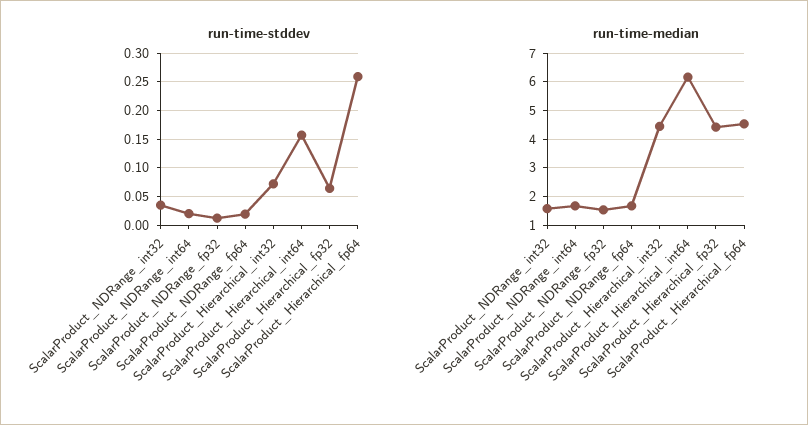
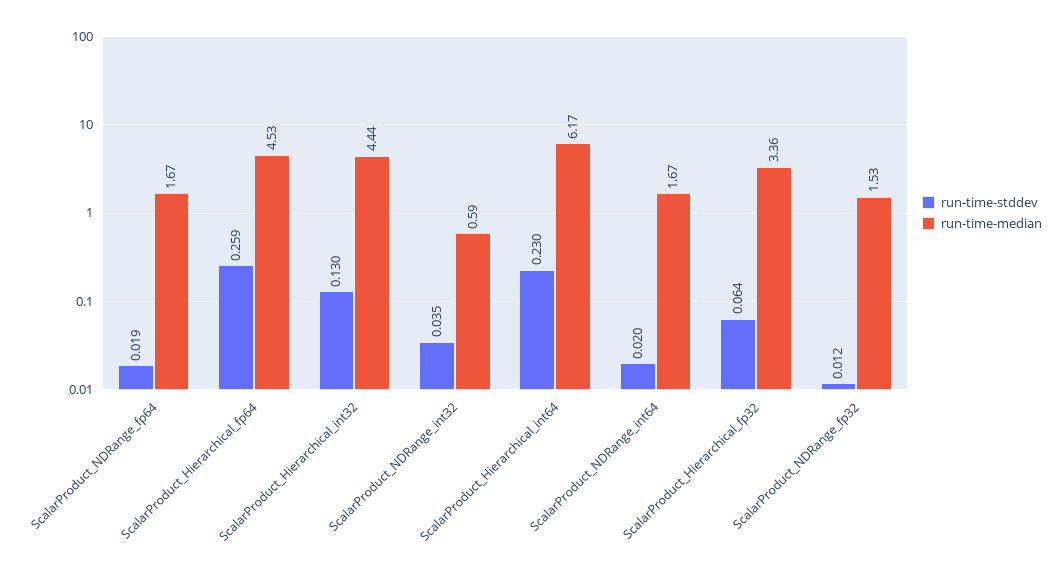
  {
    "run-time-stddev": {
      "ScalarProduct_NDRange_int32": 0.035,
      "ScalarProduct_NDRange_int64": 0.02,
      "ScalarProduct_NDRange_fp32": 0.012,
      "ScalarProduct_NDRange_fp64": 0.019,
-     "ScalarProduct_Hierarchical_int32": 0.075,
+     "ScalarProduct_Hierarchical_int32": 0.13,
-     "ScalarProduct_Hierarchical_int64": 0.15,
+     "ScalarProduct_Hierarchical_int64": 0.23,
      "ScalarProduct_Hierarchical_fp32": 0.064,
      "ScalarProduct_Hierarchical_fp64": 0.259
    },
    "run-time-median": {
-     "ScalarProduct_NDRange_int32": 1.5,
+     "ScalarProduct_NDRange_int32": 0.59,
      "ScalarProduct_NDRange_int64": 1.67,
      "ScalarProduct_NDRange_fp32": 1.53,
      "ScalarProduct_NDRange_fp64": 1.67,
      "ScalarProduct_Hierarchical_int32": 4.44,
      "ScalarProduct_Hierarchical_int64": 6.17,
-     "ScalarProduct_Hierarchical_fp32": 4.5,
+     "ScalarProduct_Hierarchical_fp32": 3.36,
      "ScalarProduct_Hierarchical_fp64": 4.53
    }
  }

